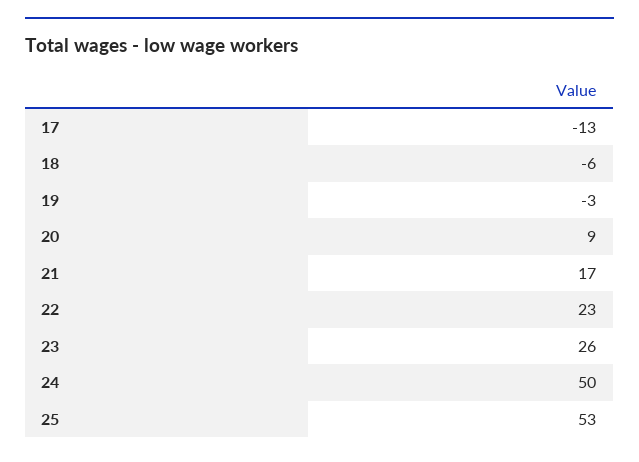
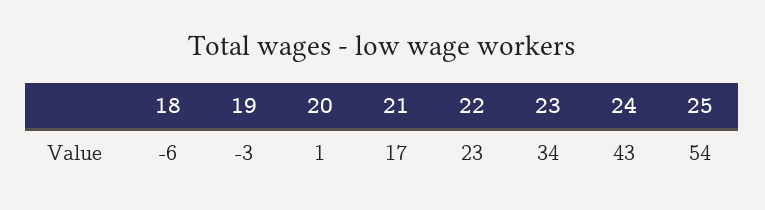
  {
-   "17": -13,
    "18": -6,
    "19": -3,
-   "20": 9,
+   "20": 1,
    "21": 17,
    "22": 23,
-   "23": 26,
+   "23": 34,
-   "24": 50,
+   "24": 43,
-   "25": 53
+   "25": 54
  }

